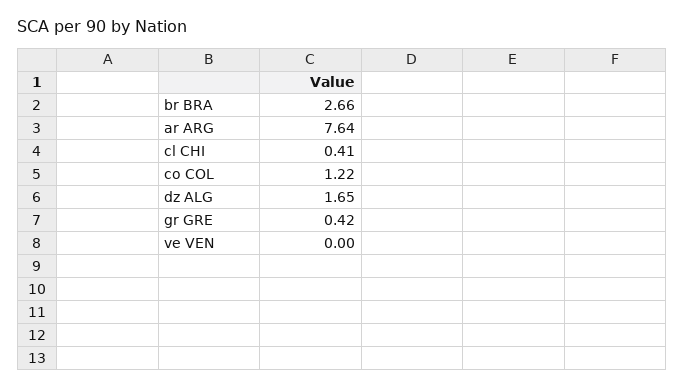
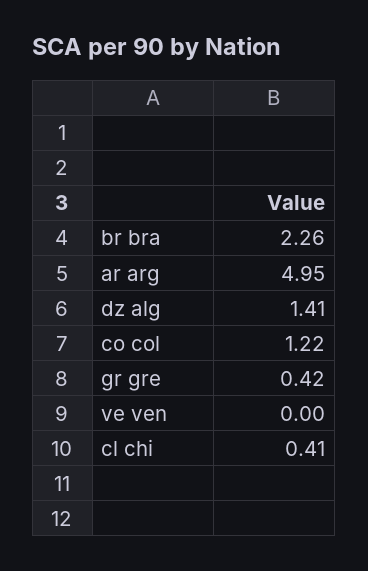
  {
-   "br BRA": 2.66,
+   "br BRA": 2.26,
-   "ar ARG": 7.64,
+   "ar ARG": 4.95,
    "cl CHI": 0.41,
    "co COL": 1.22,
-   "dz ALG": 1.65,
+   "dz ALG": 1.41,
    "gr GRE": 0.42,
    "ve VEN": 0
  }

